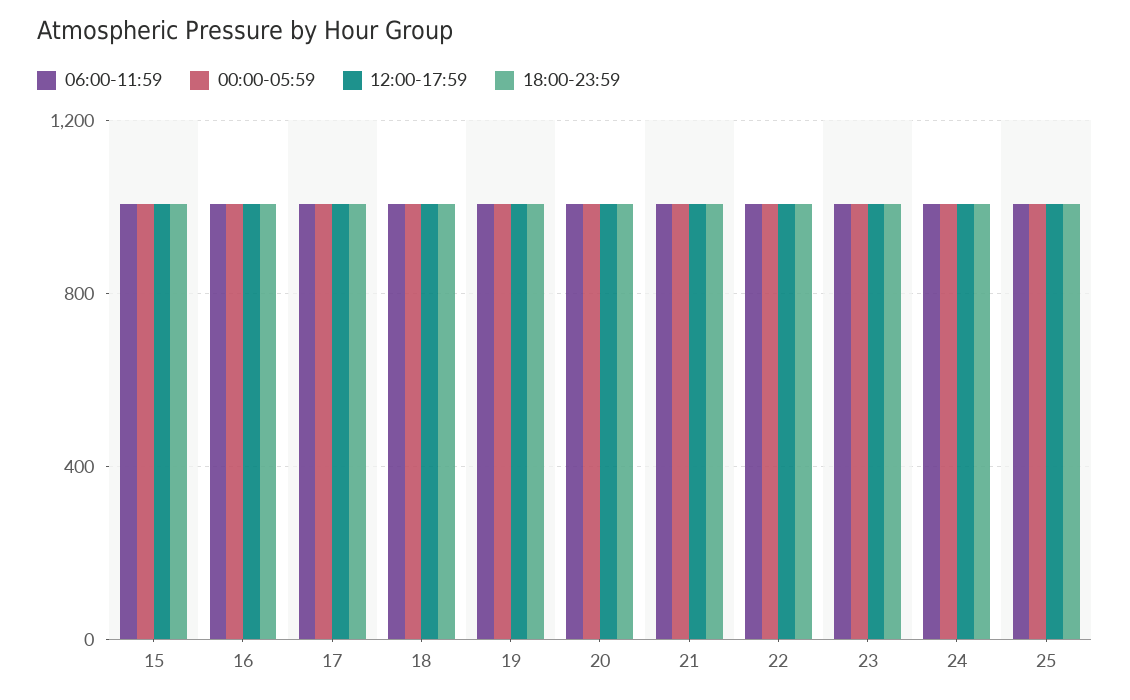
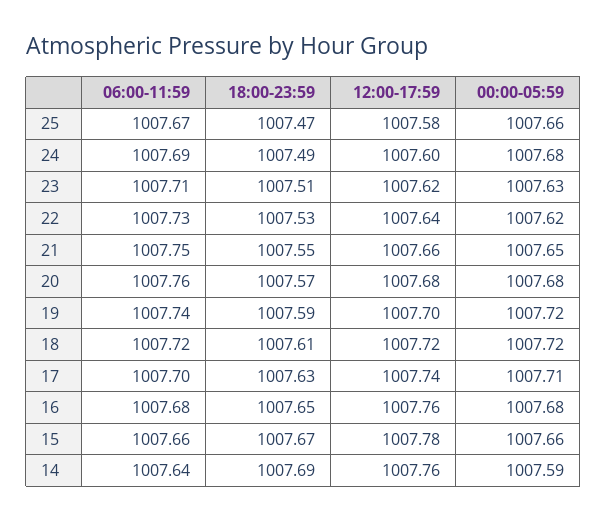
  {
    "06:00-11:59": {
      "15": 1007.66,
      "16": 1007.68,
      "17": 1007.7,
      "18": 1007.72,
      "19": 1007.74,
      "20": 1007.76,
      "21": 1007.75,
      "22": 1007.73,
      "23": 1007.71,
      "24": 1007.69,
-     "25": 1007.67
+     "25": 1007.67,
+     "14": 1007.64
    },
    "00:00-05:59": {
      "15": 1007.66,
      "16": 1007.68,
      "17": 1007.71,
      "18": 1007.72,
      "19": 1007.72,
      "20": 1007.68,
      "21": 1007.65,
      "22": 1007.62,
      "23": 1007.63,
      "24": 1007.68,
-     "25": 1007.66
+     "25": 1007.66,
+     "14": 1007.59
    },
    "12:00-17:59": {
      "15": 1007.78,
      "16": 1007.76,
      "17": 1007.74,
      "18": 1007.72,
      "19": 1007.7,
      "20": 1007.68,
      "21": 1007.66,
      "22": 1007.64,
      "23": 1007.62,
      "24": 1007.6,
-     "25": 1007.58
+     "25": 1007.58,
+     "14": 1007.76
    },
    "18:00-23:59": {
      "15": 1007.67,
      "16": 1007.65,
      "17": 1007.63,
      "18": 1007.61,
      "19": 1007.59,
      "20": 1007.57,
      "21": 1007.55,
      "22": 1007.53,
      "23": 1007.51,
      "24": 1007.49,
-     "25": 1007.47
+     "25": 1007.47,
+     "14": 1007.69
    }
  }

